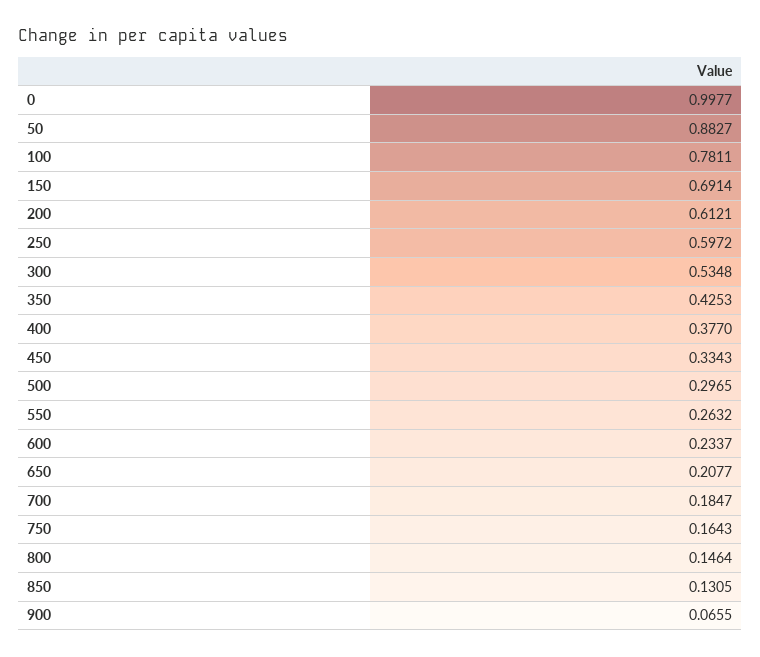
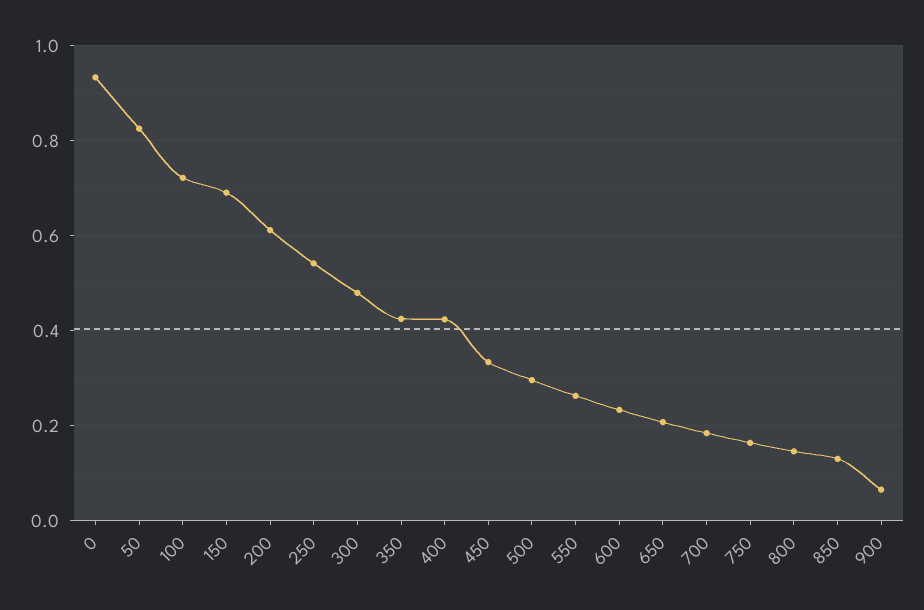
  {
-   "0": 0.9977,
+   "0": 0.94,
-   "50": 0.8827,
+   "50": 0.82,
-   "100": 0.7811,
+   "100": 0.72,
    "150": 0.6914,
    "200": 0.6121,
-   "250": 0.5972,
+   "250": 0.54,
-   "300": 0.5348,
+   "300": 0.48,
    "350": 0.4253,
-   "400": 0.377,
+   "400": 0.42,
    "450": 0.3343,
    "500": 0.2965,
    "550": 0.2632,
    "600": 0.2337,
    "650": 0.2077,
    "700": 0.1847,
    "750": 0.1643,
    "800": 0.1464,
    "850": 0.1305,
    "900": 0.0655
  }

